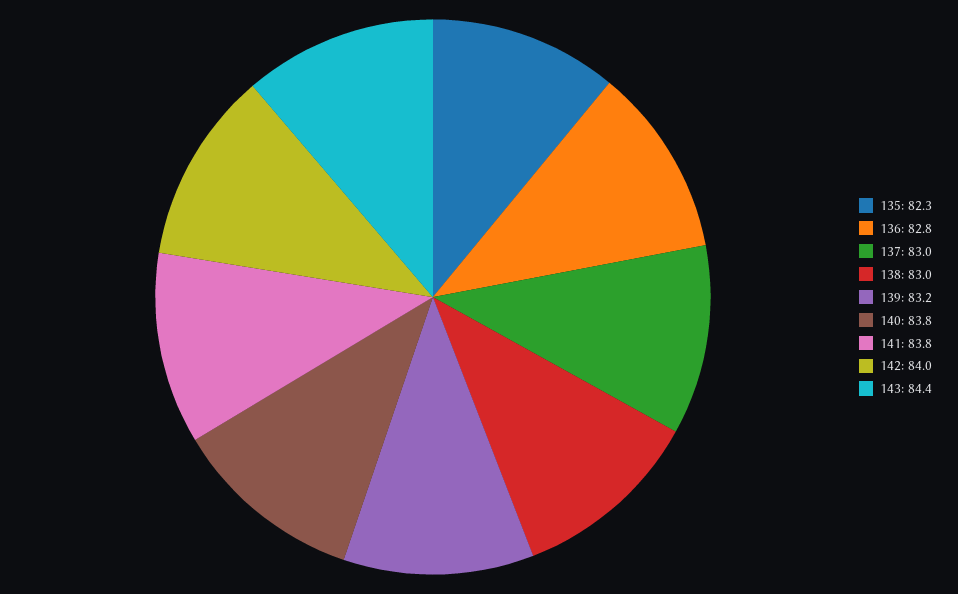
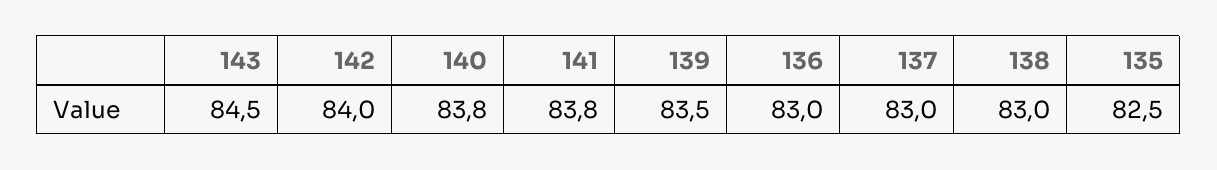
  {
-   "135": 82.3,
+   "135": 82.5,
-   "136": 82.8,
+   "136": 83,
    "137": 83,
    "138": 83,
-   "139": 83.2,
+   "139": 83.5,
    "140": 83.8,
    "141": 83.8,
    "142": 84,
-   "143": 84.4
+   "143": 84.5
  }

